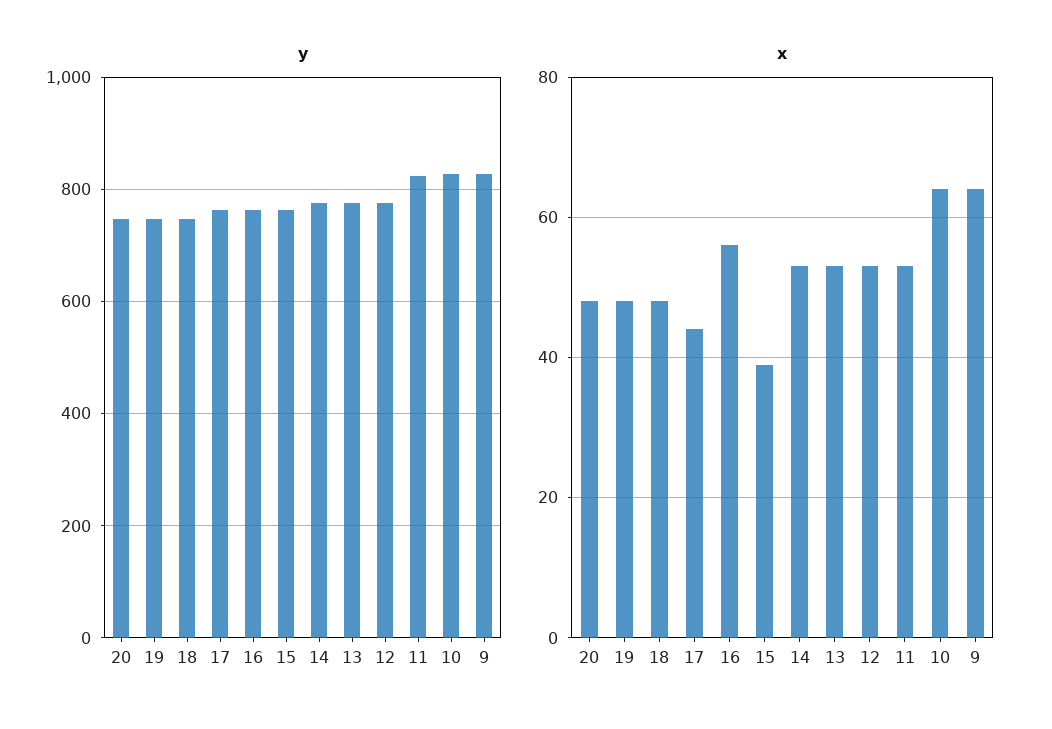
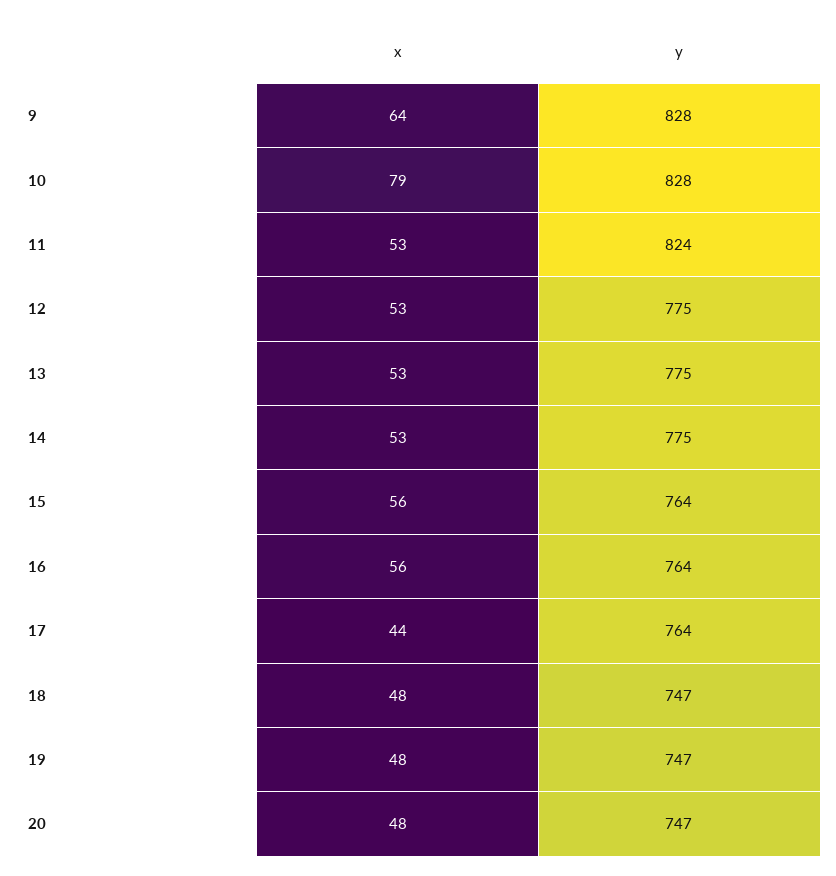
  {
    "y": {
      "20": 747,
      "19": 747,
      "18": 747,
      "17": 764,
      "16": 764,
      "15": 764,
      "14": 775,
      "13": 775,
      "12": 775,
      "11": 824,
      "10": 828,
      "9": 828
    },
    "x": {
      "20": 48,
      "19": 48,
      "18": 48,
      "17": 44,
      "16": 56,
-     "15": 40,
+     "15": 56,
      "14": 53,
      "13": 53,
      "12": 53,
      "11": 53,
-     "10": 65,
+     "10": 79,
      "9": 64
    }
  }

